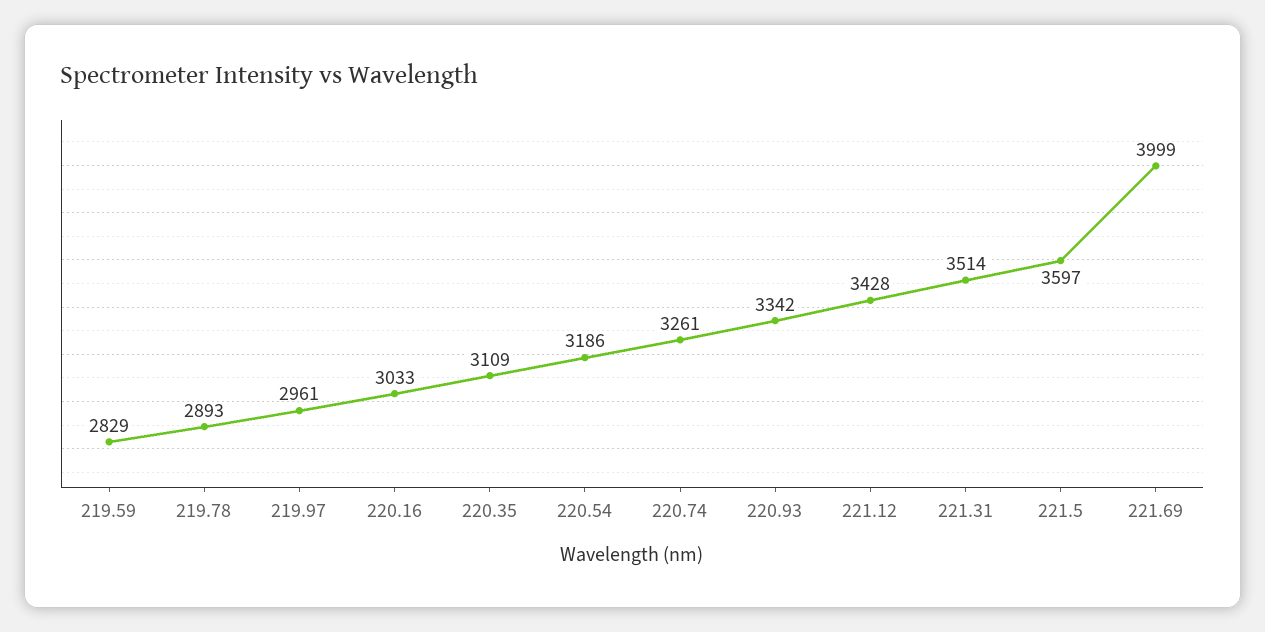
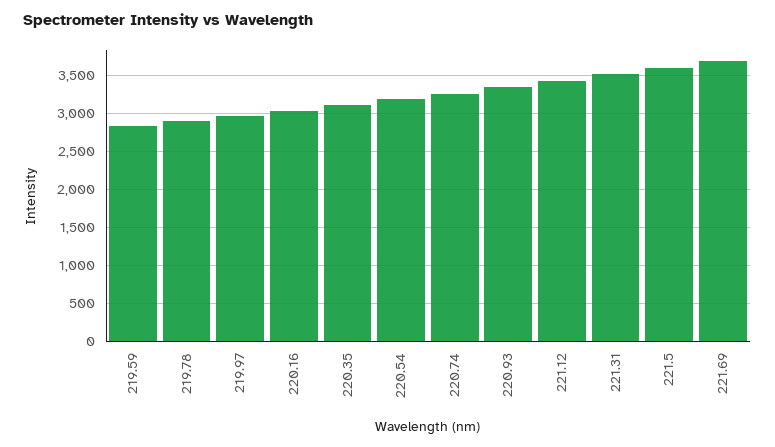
  {
    "219.59": 2829,
    "219.78": 2893,
    "219.97": 2961,
    "220.16": 3033,
    "220.35": 3109,
    "220.54": 3186,
    "220.74": 3261,
    "220.93": 3342,
    "221.12": 3428,
    "221.31": 3514,
    "221.5": 3597,
-   "221.69": 3999
+   "221.69": 3700
  }

